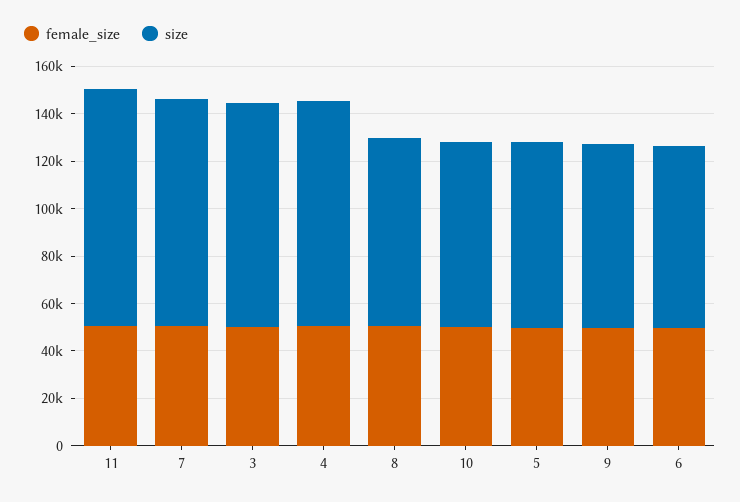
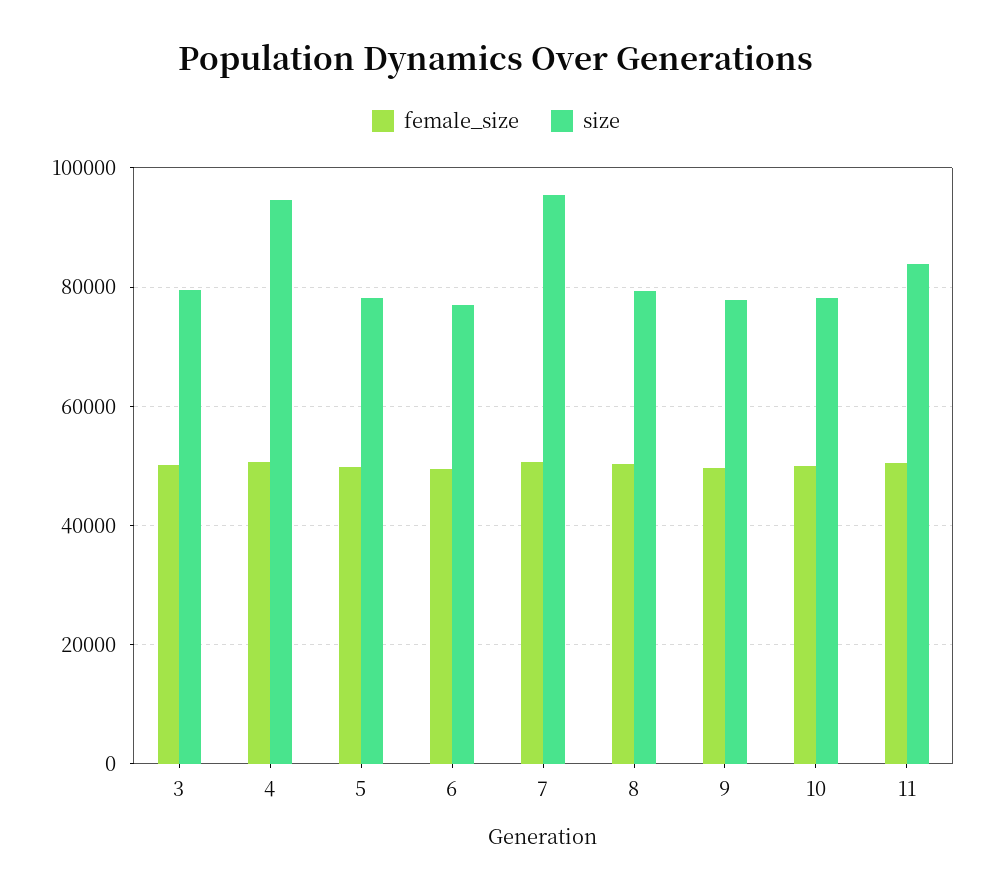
  {
    "female_size": {
      "11": 50000,
      "7": 50000,
      "3": 50000,
      "4": 50000,
      "8": 50000,
      "10": 50000,
      "5": 50000,
      "9": 50000,
      "6": 50000
    },
    "size": {
-     "11": 100000,
+     "11": 84000,
      "7": 96000,
-     "3": 95000,
+     "3": 80000,
      "4": 94000,
      "8": 80000,
      "10": 78000,
      "5": 78000,
      "9": 78000,
      "6": 76000
    }
  }

